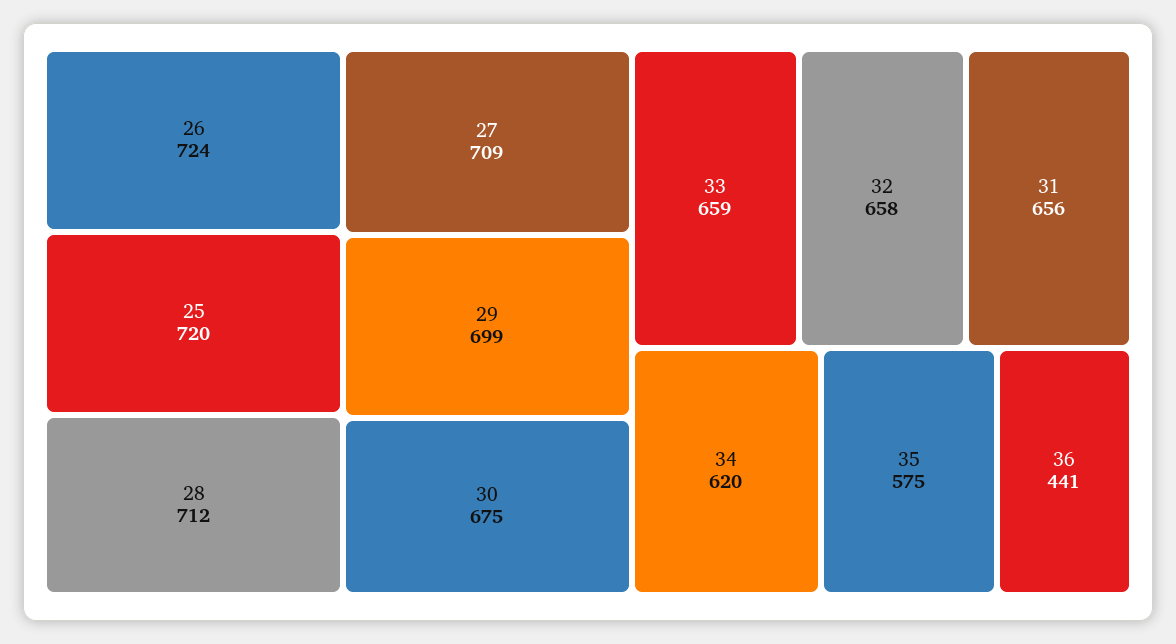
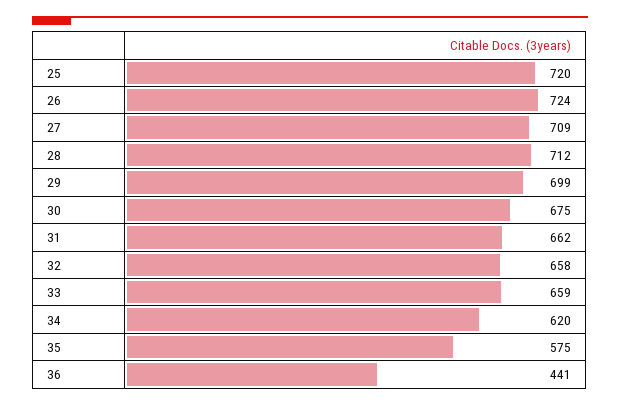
  {
    "26": 724,
    "25": 720,
    "28": 712,
    "27": 709,
    "29": 699,
    "30": 675,
    "33": 659,
    "32": 658,
-   "31": 656,
+   "31": 662,
    "34": 620,
    "35": 575,
    "36": 441
  }

